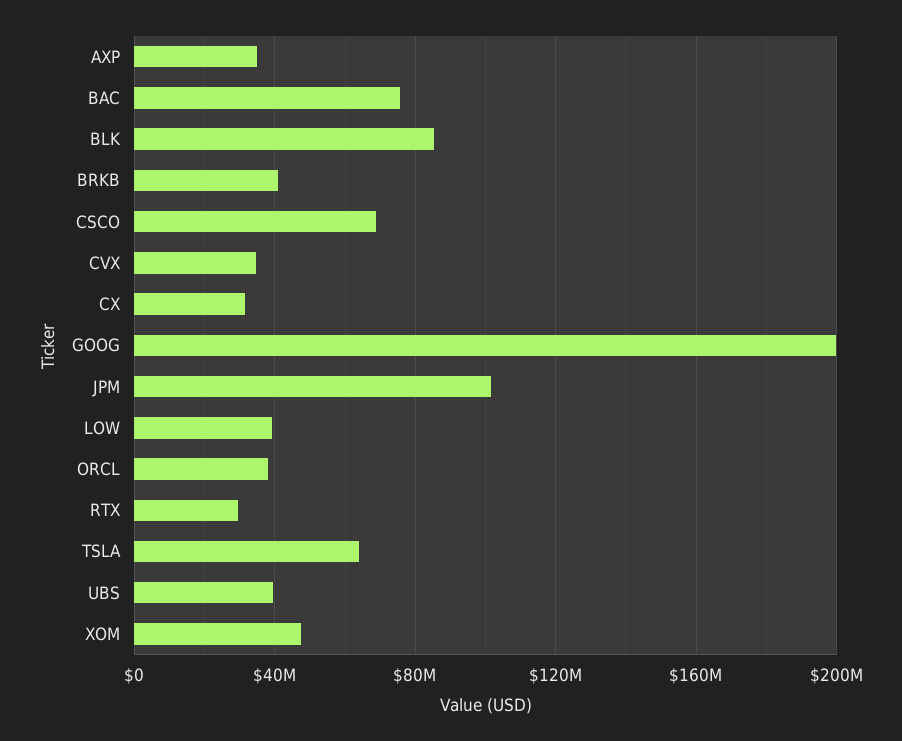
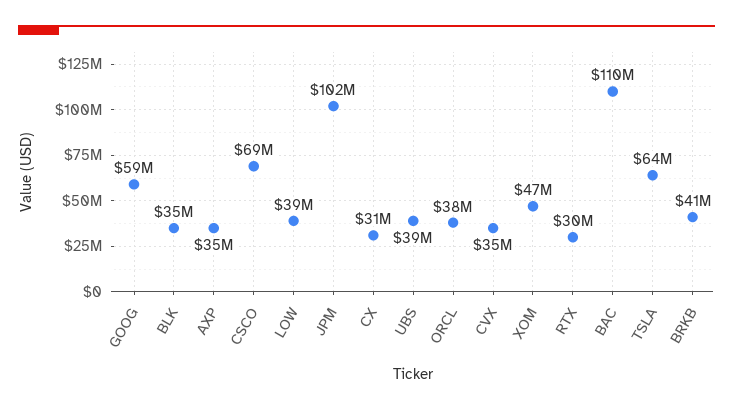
  {
    "AXP": 35000000,
-   "BAC": 75000000,
+   "BAC": 110000000,
-   "BLK": 85000000,
+   "BLK": 35000000,
    "BRKB": 41000000,
    "CSCO": 69000000,
    "CVX": 35000000,
    "CX": 31000000,
-   "GOOG": 200000000,
+   "GOOG": 59000000,
    "JPM": 102000000,
    "LOW": 39000000,
    "ORCL": 38000000,
    "RTX": 30000000,
    "TSLA": 64000000,
    "UBS": 39000000,
    "XOM": 47000000
  }

